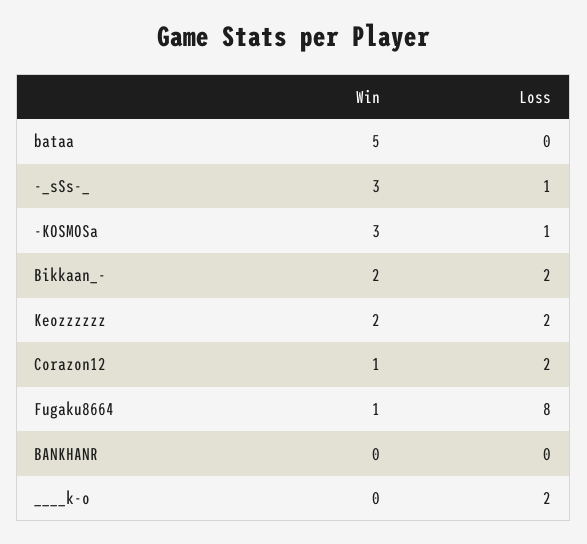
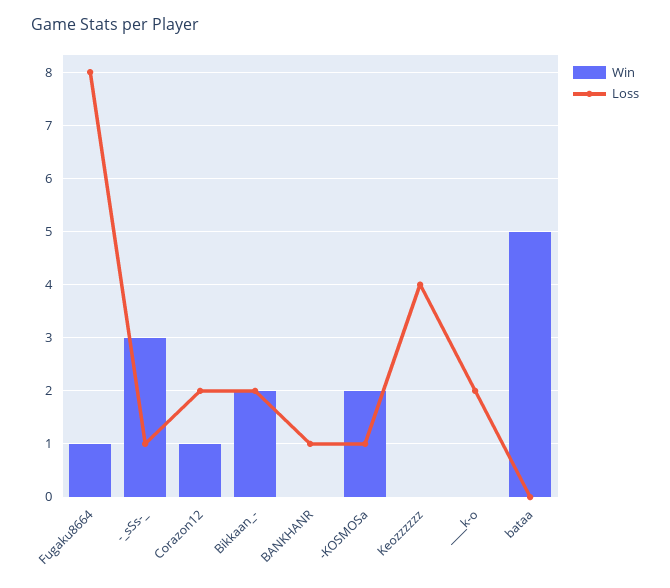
  {
    "Win": {
      "bataa": 5,
      "-_sSs-_": 3,
-     "-KOSMOSa": 3,
+     "-KOSMOSa": 2,
      "Bikkaan_-": 2,
-     "Keozzzzzz": 2,
+     "Keozzzzzz": 0,
      "Corazon12": 1,
      "Fugaku8664": 1,
      "BANKHANR": 0,
      "____k-o": 0
    },
    "Loss": {
      "bataa": 0,
      "-_sSs-_": 1,
      "-KOSMOSa": 1,
      "Bikkaan_-": 2,
-     "Keozzzzzz": 2,
+     "Keozzzzzz": 4,
      "Corazon12": 2,
      "Fugaku8664": 8,
-     "BANKHANR": 0,
+     "BANKHANR": 1,
      "____k-o": 2
    }
  }

